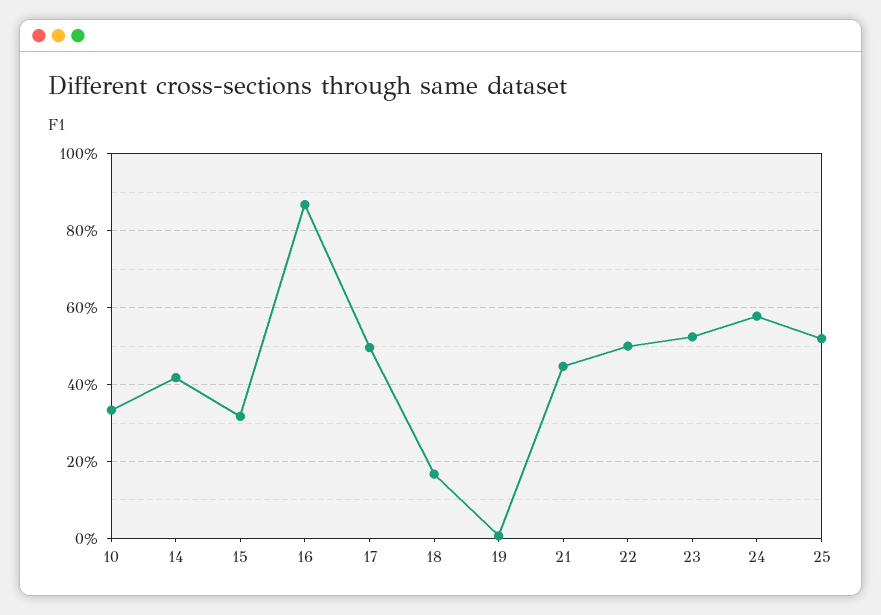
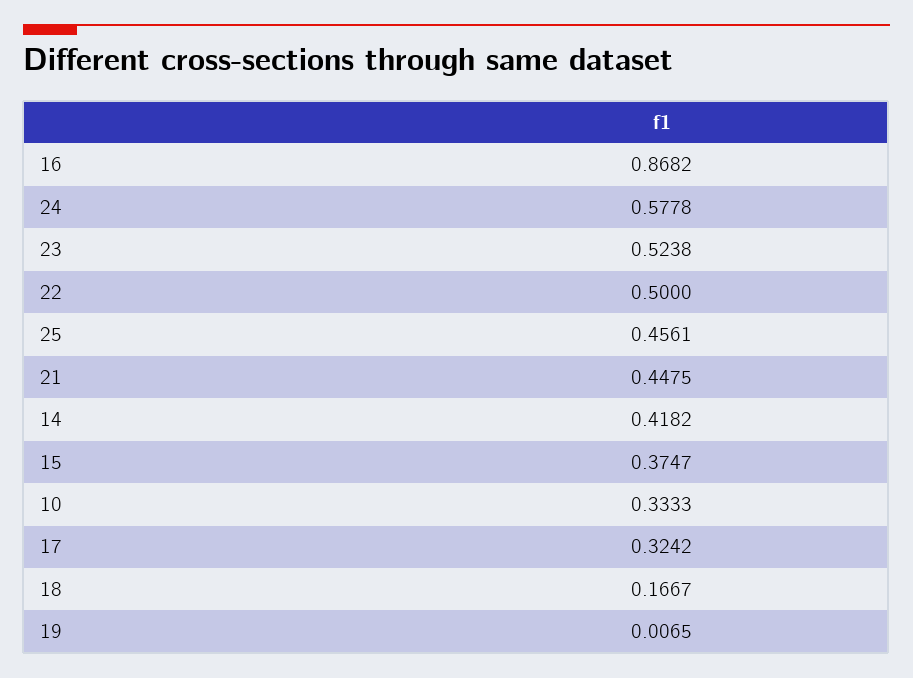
  {
    "10": 0.3333,
    "14": 0.4182,
-   "15": 0.32,
+   "15": 0.3747,
    "16": 0.8682,
-   "17": 0.5,
+   "17": 0.3242,
    "18": 0.1667,
    "19": 0.0065,
    "21": 0.4475,
    "22": 0.5,
    "23": 0.5238,
    "24": 0.5778,
-   "25": 0.52
+   "25": 0.4561
  }

